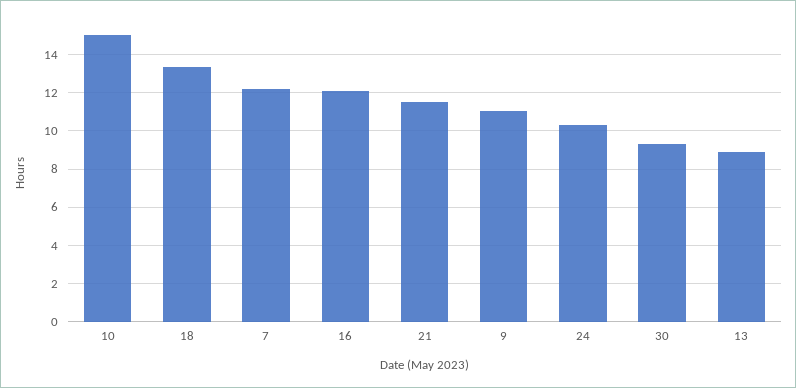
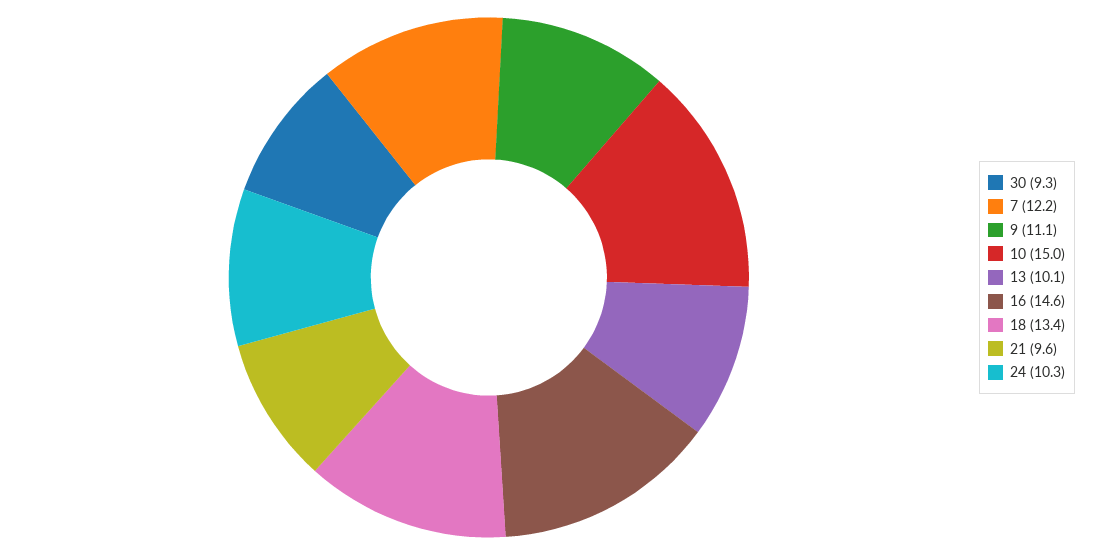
  {
    "10": 15,
    "18": 13.4,
    "7": 12.2,
-   "16": 12,
+   "16": 14.6,
-   "21": 11.5,
+   "21": 9.6,
    "9": 11.1,
    "24": 10.3,
    "30": 9.3,
-   "13": 9
+   "13": 10.1
  }

